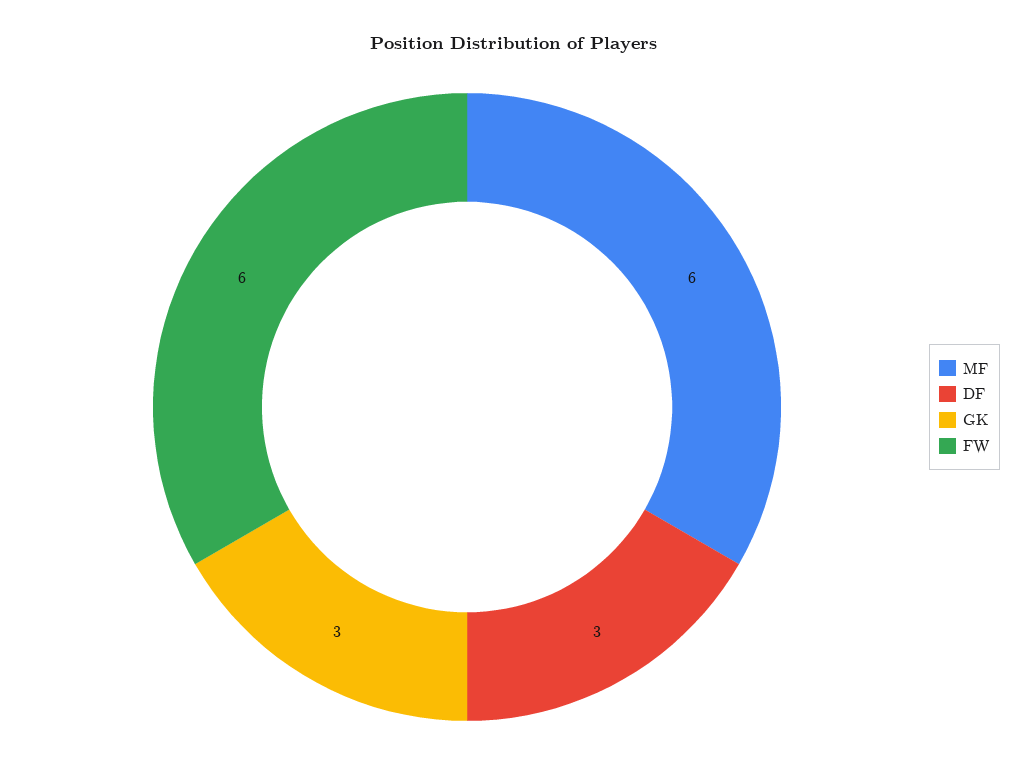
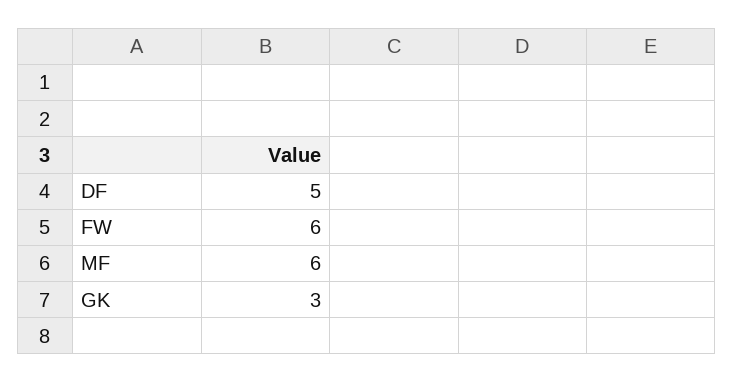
  {
    "MF": 6,
-   "DF": 3,
+   "DF": 5,
    "GK": 3,
    "FW": 6
  }

